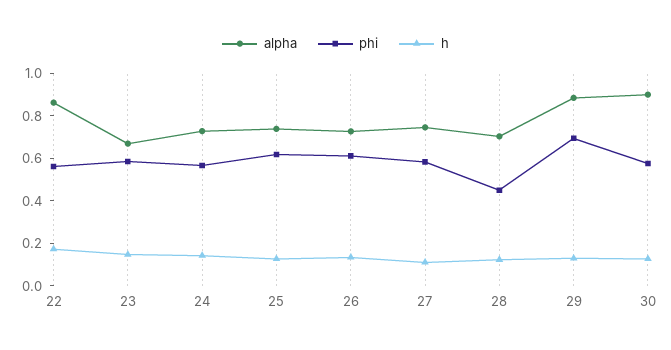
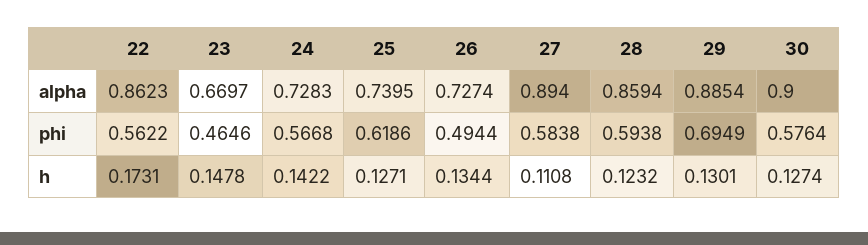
  {
    "alpha": {
      "22": 0.8623,
      "23": 0.6697,
      "24": 0.7283,
      "25": 0.7395,
      "26": 0.7274,
-     "27": 0.75,
+     "27": 0.894,
-     "28": 0.7,
+     "28": 0.8594,
      "29": 0.8854,
      "30": 0.9
    },
    "phi": {
      "22": 0.5622,
-     "23": 0.6,
+     "23": 0.4646,
      "24": 0.5668,
      "25": 0.6186,
-     "26": 0.6,
+     "26": 0.4944,
      "27": 0.5838,
-     "28": 0.45,
+     "28": 0.5938,
      "29": 0.6949,
      "30": 0.5764
    },
    "h": {
      "22": 0.1731,
      "23": 0.1478,
      "24": 0.1422,
      "25": 0.1271,
      "26": 0.1344,
      "27": 0.1108,
      "28": 0.1232,
      "29": 0.1301,
      "30": 0.1274
    }
  }

